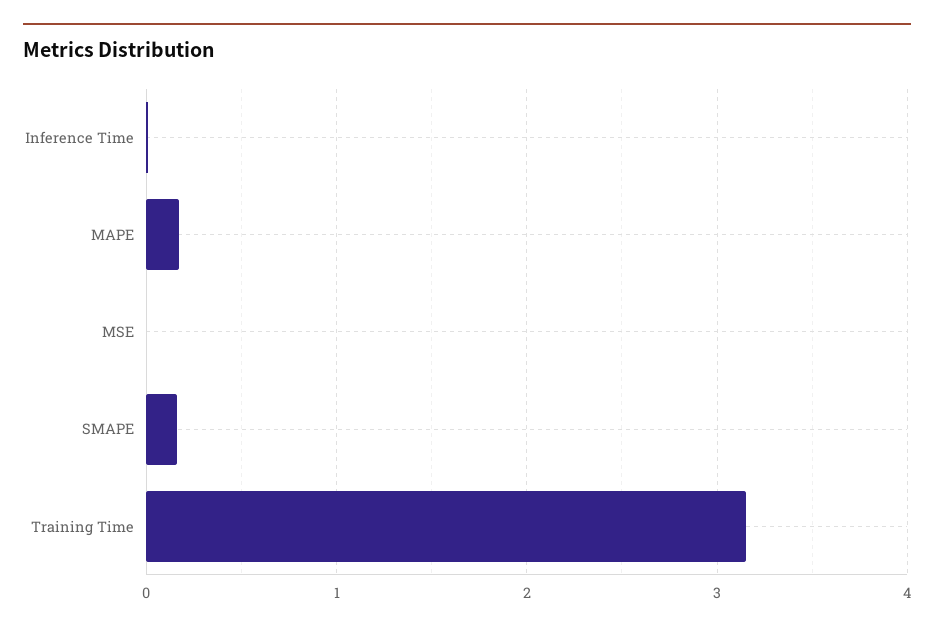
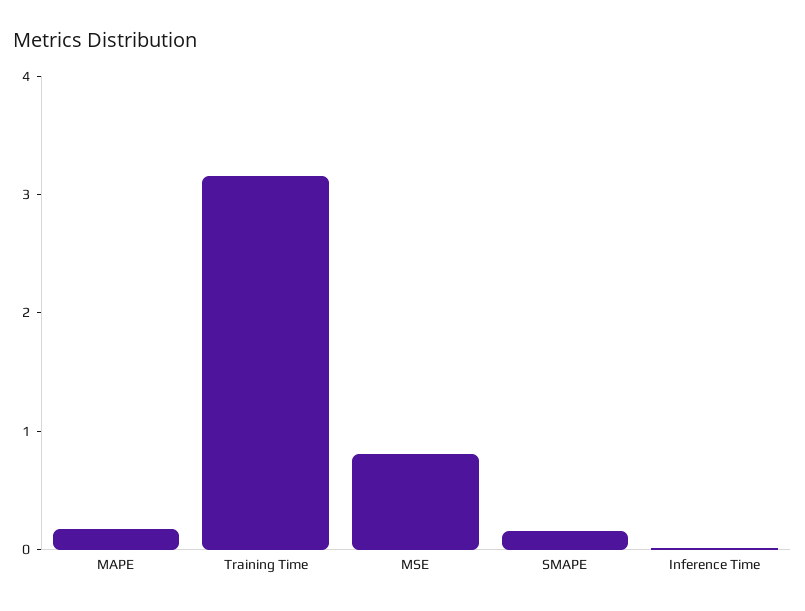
  {
    "Inference Time": 0,
    "MAPE": 0.2,
-   "MSE": 0,
+   "MSE": 0.8,
    "SMAPE": 0.2,
    "Training Time": 3.2
  }

